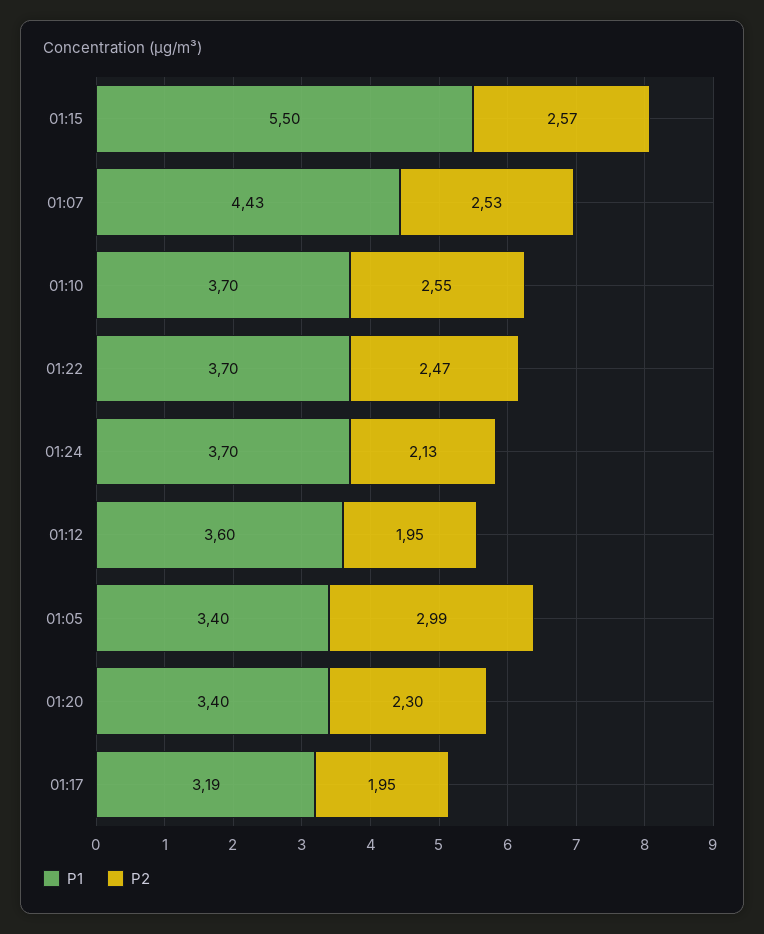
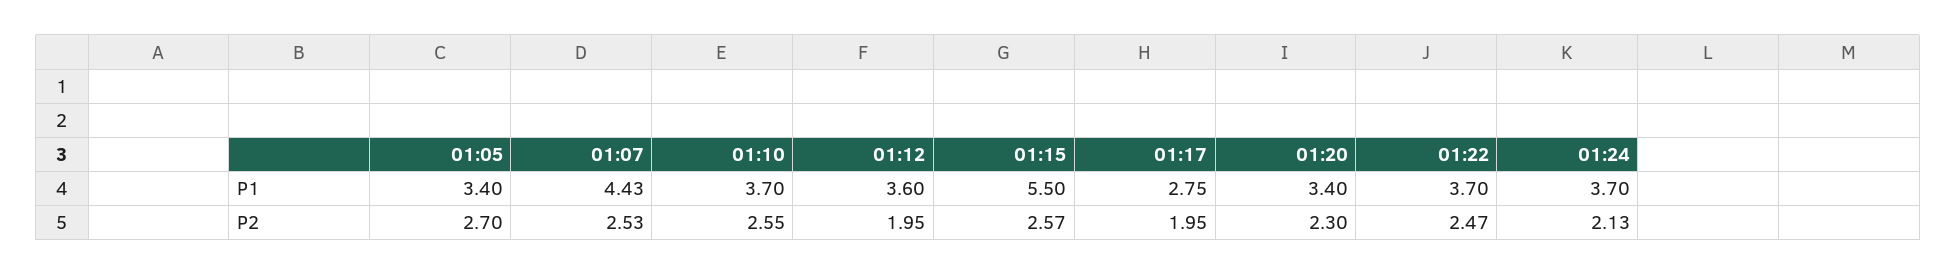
  {
    "P1": {
      "01:15": 5.5,
      "01:07": 4.43,
      "01:10": 3.7,
      "01:22": 3.7,
      "01:24": 3.7,
      "01:12": 3.6,
      "01:05": 3.4,
      "01:20": 3.4,
-     "01:17": 3.19
+     "01:17": 2.75
    },
    "P2": {
      "01:15": 2.57,
      "01:07": 2.53,
      "01:10": 2.55,
      "01:22": 2.47,
      "01:24": 2.13,
      "01:12": 1.95,
-     "01:05": 2.99,
+     "01:05": 2.7,
      "01:20": 2.3,
      "01:17": 1.95
    }
  }

